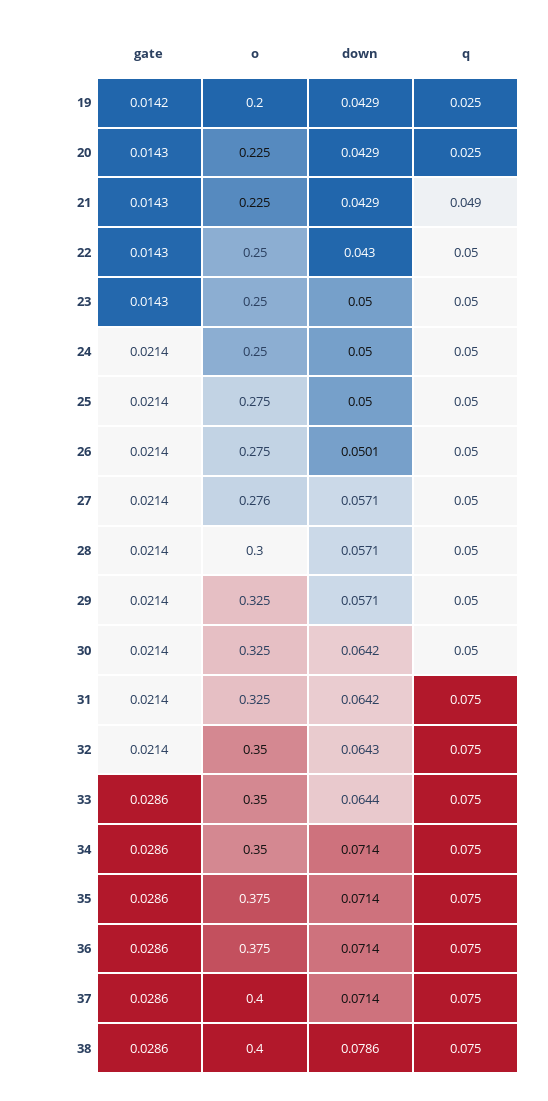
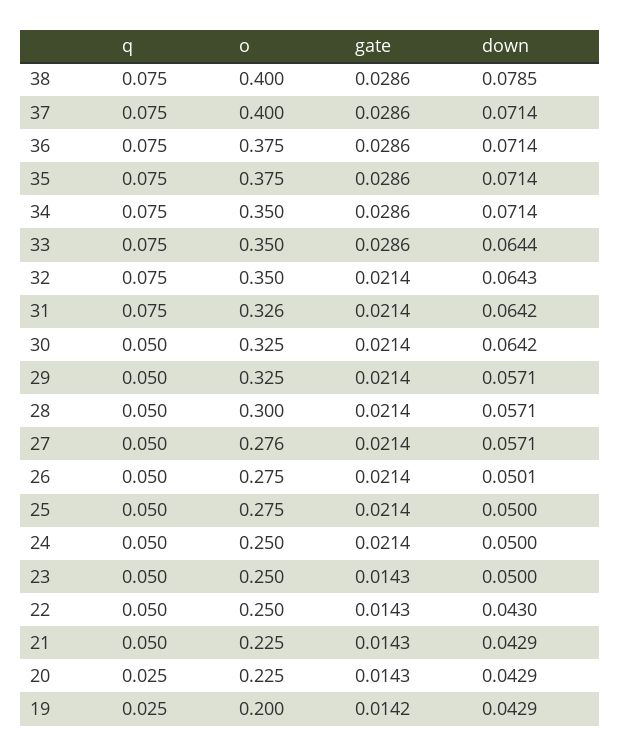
  {
    "gate": {
      "19": 0.0142,
      "20": 0.0143,
      "21": 0.0143,
      "22": 0.0143,
      "23": 0.0143,
      "24": 0.0214,
      "25": 0.0214,
      "26": 0.0214,
      "27": 0.0214,
      "28": 0.0214,
      "29": 0.0214,
      "30": 0.0214,
      "31": 0.0214,
      "32": 0.0214,
      "33": 0.0286,
      "34": 0.0286,
      "35": 0.0286,
      "36": 0.0286,
      "37": 0.0286,
      "38": 0.0286
    },
    "o": {
      "19": 0.2,
      "20": 0.225,
      "21": 0.225,
      "22": 0.25,
      "23": 0.25,
      "24": 0.25,
      "25": 0.275,
      "26": 0.275,
      "27": 0.276,
      "28": 0.3,
      "29": 0.325,
      "30": 0.325,
-     "31": 0.325,
+     "31": 0.326,
      "32": 0.35,
      "33": 0.35,
      "34": 0.35,
      "35": 0.375,
      "36": 0.375,
      "37": 0.4,
      "38": 0.4
    },
    "down": {
      "19": 0.0429,
      "20": 0.0429,
      "21": 0.0429,
      "22": 0.043,
      "23": 0.05,
      "24": 0.05,
      "25": 0.05,
      "26": 0.0501,
      "27": 0.0571,
      "28": 0.0571,
      "29": 0.0571,
      "30": 0.0642,
      "31": 0.0642,
      "32": 0.0643,
      "33": 0.0644,
      "34": 0.0714,
      "35": 0.0714,
      "36": 0.0714,
      "37": 0.0714,
-     "38": 0.0786
+     "38": 0.0785
    },
    "q": {
      "19": 0.025,
      "20": 0.025,
-     "21": 0.049,
+     "21": 0.05,
      "22": 0.05,
      "23": 0.05,
      "24": 0.05,
      "25": 0.05,
      "26": 0.05,
      "27": 0.05,
      "28": 0.05,
      "29": 0.05,
      "30": 0.05,
      "31": 0.075,
      "32": 0.075,
      "33": 0.075,
      "34": 0.075,
      "35": 0.075,
      "36": 0.075,
      "37": 0.075,
      "38": 0.075
    }
  }

